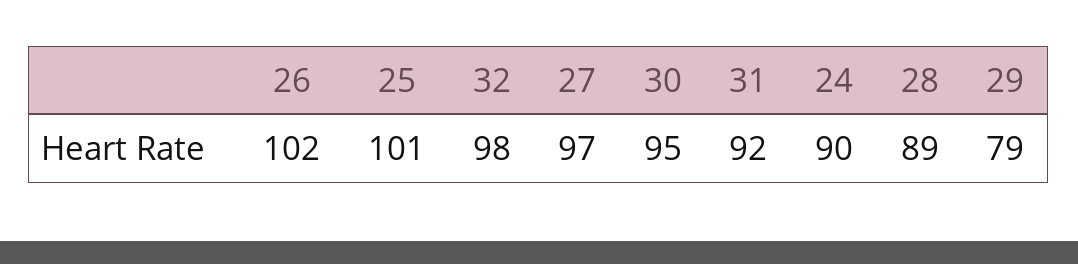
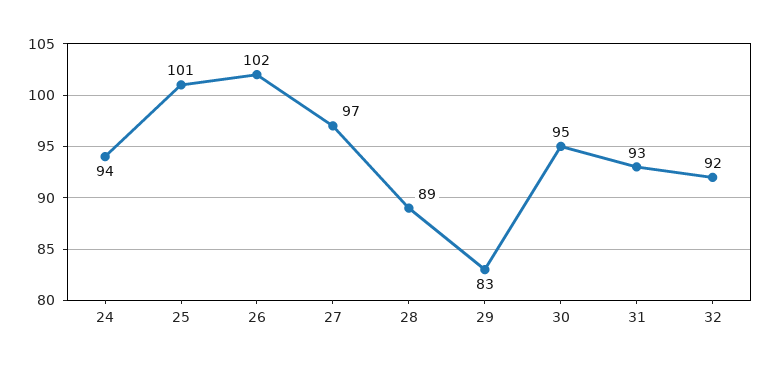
  {
    "26": 102,
    "25": 101,
-   "32": 98,
+   "32": 92,
    "27": 97,
    "30": 95,
-   "31": 92,
+   "31": 93,
-   "24": 90,
+   "24": 94,
    "28": 89,
-   "29": 79
+   "29": 83
  }

